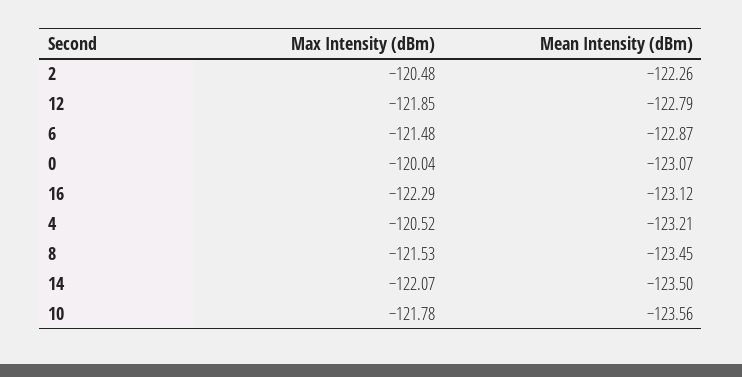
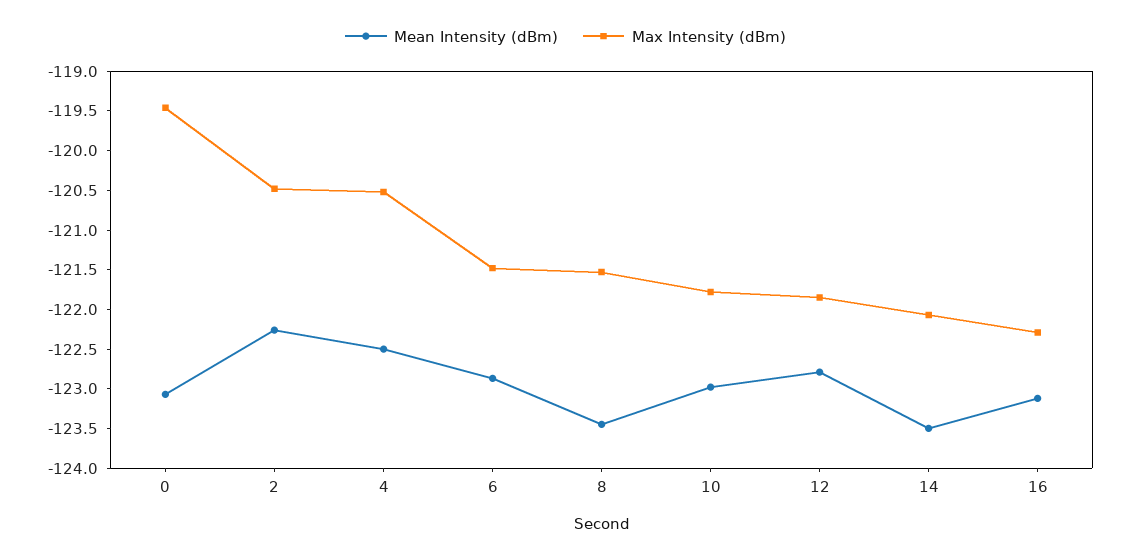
  {
    "Max Intensity (dBm)": {
      "2": -120.48,
      "12": -121.85,
      "6": -121.48,
-     "0": -120.04,
+     "0": -119.5,
      "16": -122.29,
      "4": -120.52,
      "8": -121.53,
      "14": -122.07,
      "10": -121.78
    },
    "Mean Intensity (dBm)": {
      "2": -122.26,
      "12": -122.79,
      "6": -122.87,
      "0": -123.07,
      "16": -123.12,
-     "4": -123.21,
+     "4": -122.5,
      "8": -123.45,
      "14": -123.5,
-     "10": -123.56
+     "10": -123
    }
  }

